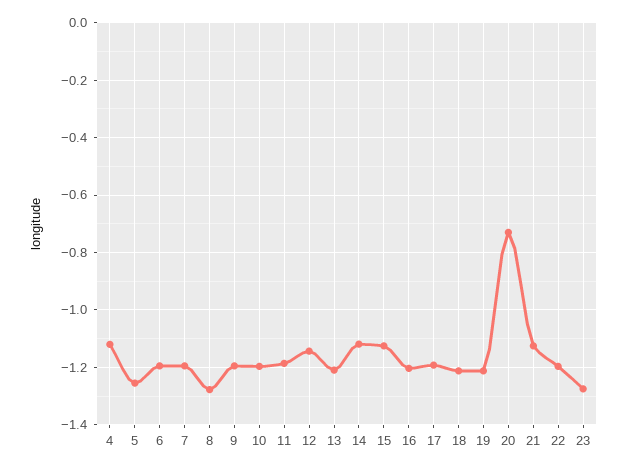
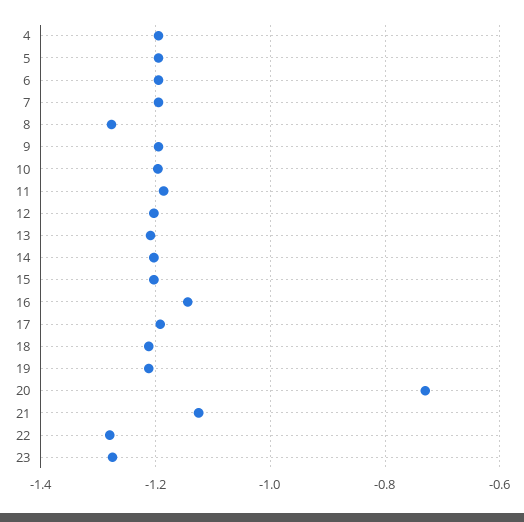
  {
-   "4": -1.125,
+   "4": -1.2,
-   "5": -1.25,
+   "5": -1.2,
    "6": -1.2,
    "7": -1.2,
    "8": -1.28,
    "9": -1.2,
    "10": -1.2,
    "11": -1.18,
-   "12": -1.15,
+   "12": -1.2,
    "13": -1.2,
-   "14": -1.125,
+   "14": -1.2,
-   "15": -1.125,
+   "15": -1.2,
-   "16": -1.2,
+   "16": -1.14,
    "17": -1.2,
    "18": -1.22,
    "19": -1.22,
    "20": -0.74,
    "21": -1.12,
-   "22": -1.2,
+   "22": -1.28,
    "23": -1.28
  }

